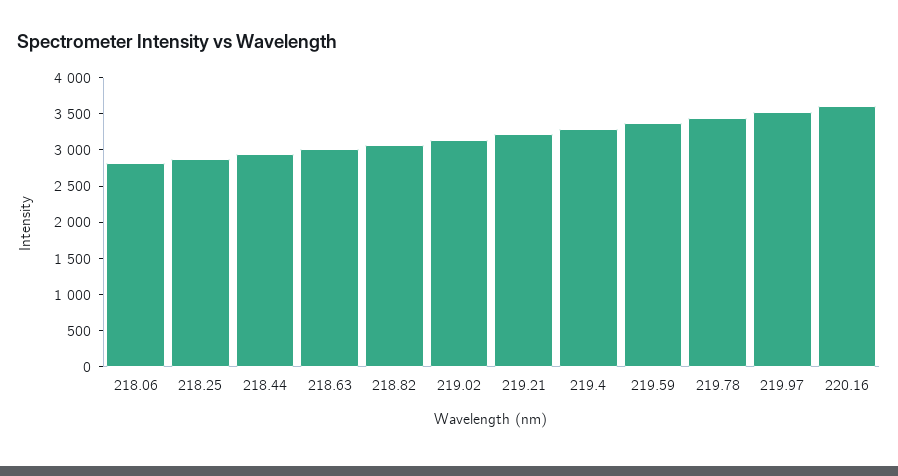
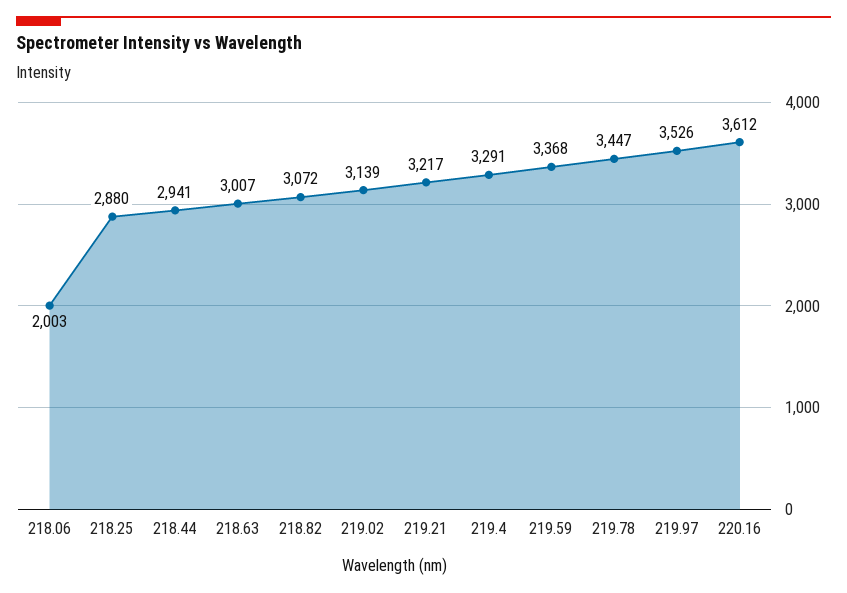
  {
-   "218.06": 2750,
+   "218.06": 2003,
    "218.25": 2880,
    "218.44": 2941,
    "218.63": 3007,
    "218.82": 3072,
    "219.02": 3139,
    "219.21": 3217,
    "219.4": 3291,
    "219.59": 3368,
    "219.78": 3447,
    "219.97": 3526,
    "220.16": 3612
  }

